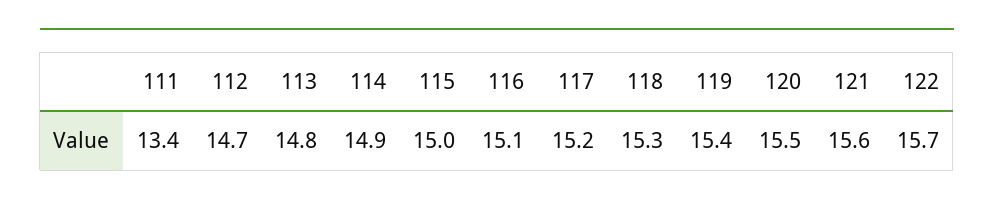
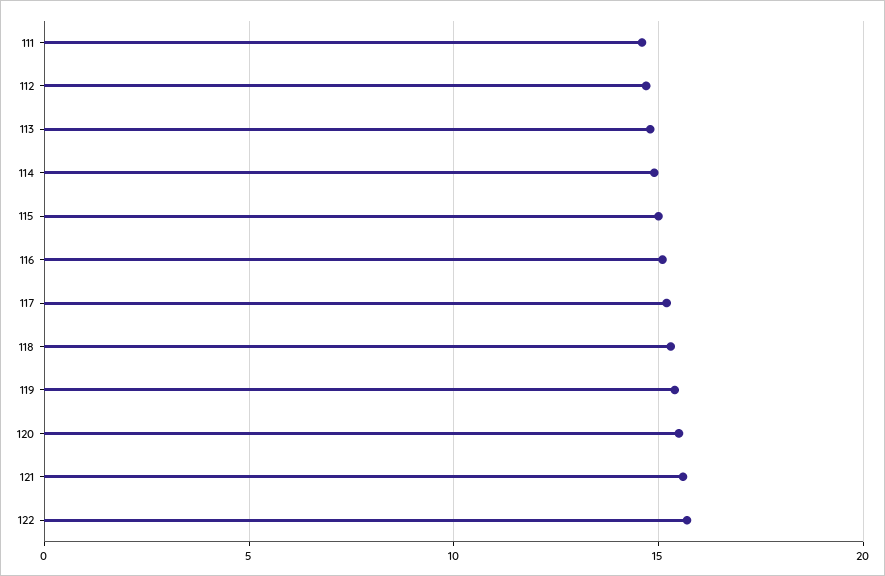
  {
-   "111": 13.4,
+   "111": 14.5,
    "112": 14.7,
    "113": 14.8,
    "114": 14.9,
    "115": 15,
    "116": 15.1,
    "117": 15.2,
    "118": 15.3,
    "119": 15.4,
    "120": 15.5,
    "121": 15.6,
    "122": 15.7
  }

